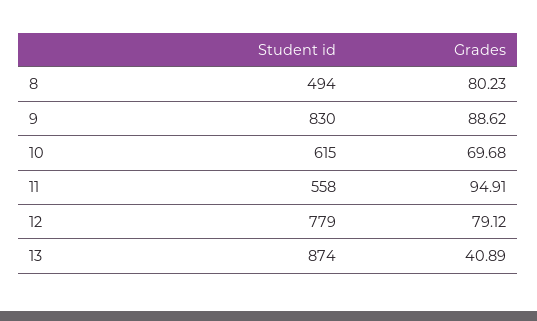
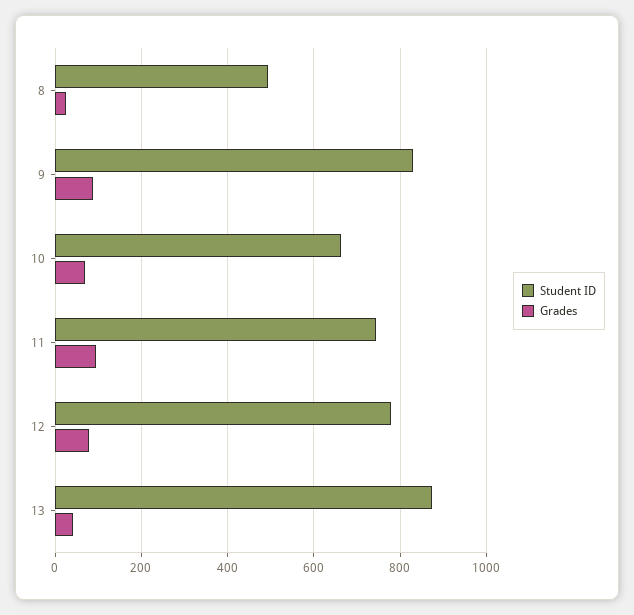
  {
    "Student id": {
      "8": 494,
      "9": 830,
-     "10": 615,
+     "10": 660,
-     "11": 558,
+     "11": 740,
      "12": 779,
      "13": 874
    },
    "Grades": {
-     "8": 80.23,
+     "8": 20,
      "9": 88.62,
      "10": 69.68,
      "11": 94.91,
      "12": 79.12,
      "13": 40.89
    }
  }

